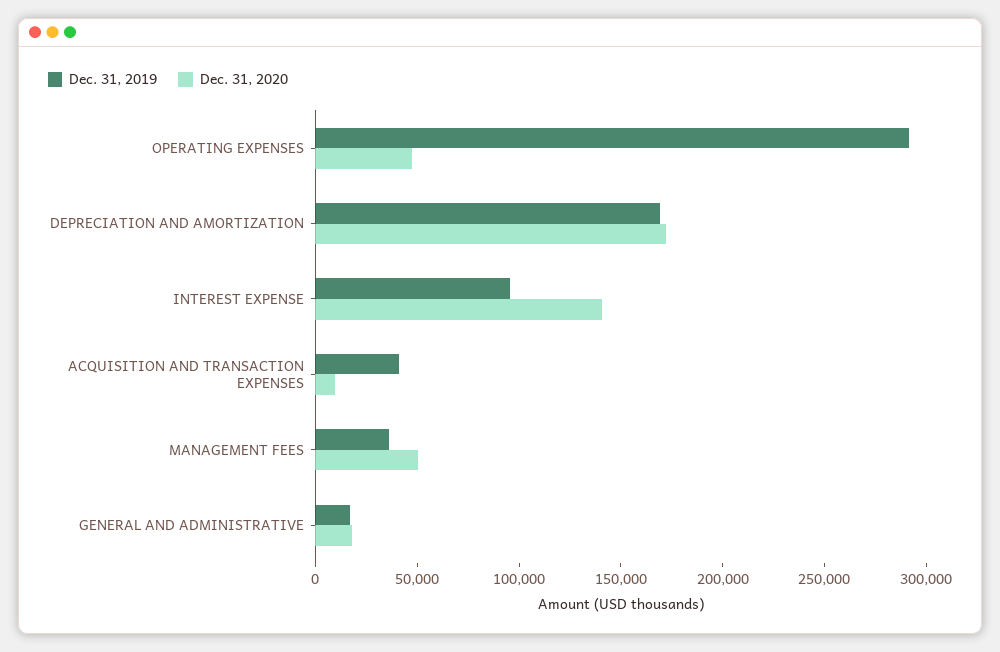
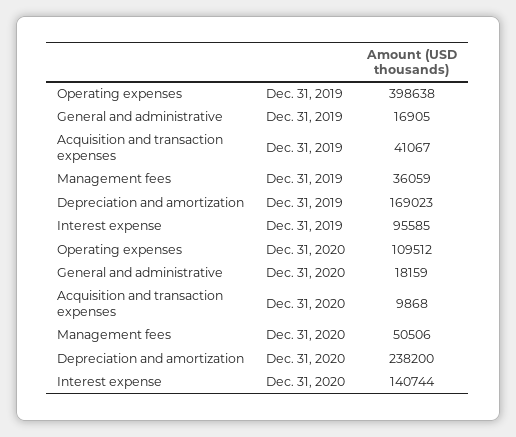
  {
    "Dec. 31, 2019": {
-     "OPERATING EXPENSES": 290000,
+     "OPERATING EXPENSES": 398638,
      "DEPRECIATION AND AMORTIZATION": 169023,
      "INTEREST EXPENSE": 95585,
      "ACQUISITION AND TRANSACTION EXPENSES": 41067,
      "MANAGEMENT FEES": 36059,
      "GENERAL AND ADMINISTRATIVE": 16905
    },
    "Dec. 31, 2020": {
-     "OPERATING EXPENSES": 50000,
+     "OPERATING EXPENSES": 109512,
-     "DEPRECIATION AND AMORTIZATION": 170000,
+     "DEPRECIATION AND AMORTIZATION": 238200,
      "INTEREST EXPENSE": 140744,
      "ACQUISITION AND TRANSACTION EXPENSES": 9868,
      "MANAGEMENT FEES": 50506,
      "GENERAL AND ADMINISTRATIVE": 18159
    }
  }

